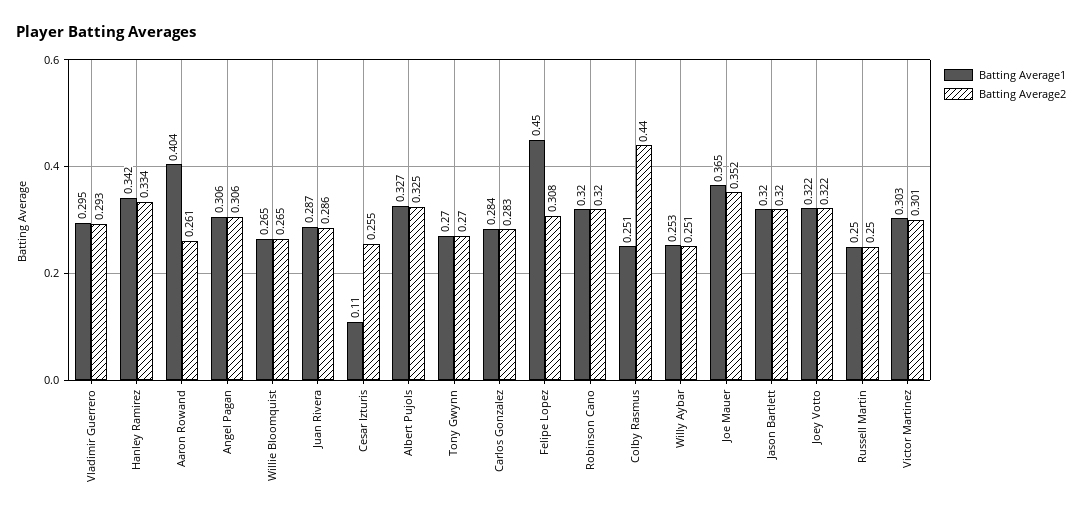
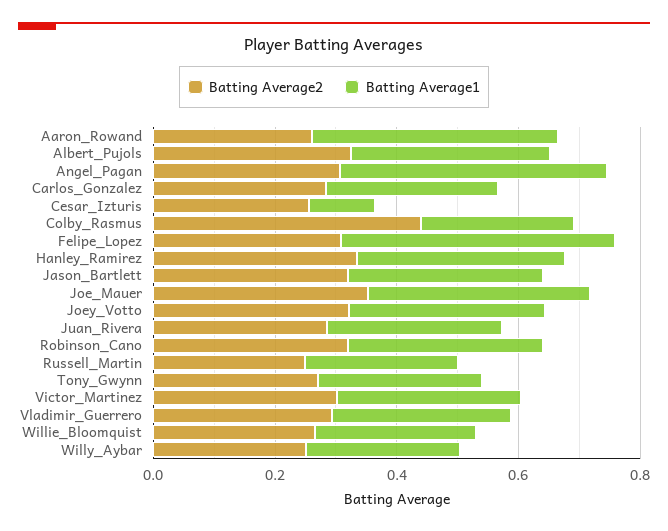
  {
    "Batting Average1": {
      "Vladimir Guerrero": 0.295,
      "Hanley Ramirez": 0.342,
      "Aaron Rowand": 0.404,
-     "Angel Pagan": 0.306,
+     "Angel Pagan": 0.45,
      "Willie Bloomquist": 0.265,
      "Juan Rivera": 0.287,
      "Cesar Izturis": 0.11,
      "Albert Pujols": 0.327,
      "Tony Gwynn": 0.27,
      "Carlos Gonzalez": 0.284,
      "Felipe Lopez": 0.45,
      "Robinson Cano": 0.32,
      "Colby Rasmus": 0.251,
      "Willy Aybar": 0.253,
      "Joe Mauer": 0.365,
      "Jason Bartlett": 0.32,
      "Joey Votto": 0.322,
      "Russell Martin": 0.25,
      "Victor Martinez": 0.303
    },
    "Batting Average2": {
      "Vladimir Guerrero": 0.293,
      "Hanley Ramirez": 0.334,
      "Aaron Rowand": 0.261,
      "Angel Pagan": 0.306,
      "Willie Bloomquist": 0.265,
      "Juan Rivera": 0.286,
      "Cesar Izturis": 0.255,
      "Albert Pujols": 0.325,
      "Tony Gwynn": 0.27,
      "Carlos Gonzalez": 0.283,
      "Felipe Lopez": 0.308,
      "Robinson Cano": 0.32,
      "Colby Rasmus": 0.44,
      "Willy Aybar": 0.251,
      "Joe Mauer": 0.352,
      "Jason Bartlett": 0.32,
      "Joey Votto": 0.322,
      "Russell Martin": 0.25,
      "Victor Martinez": 0.301
    }
  }

